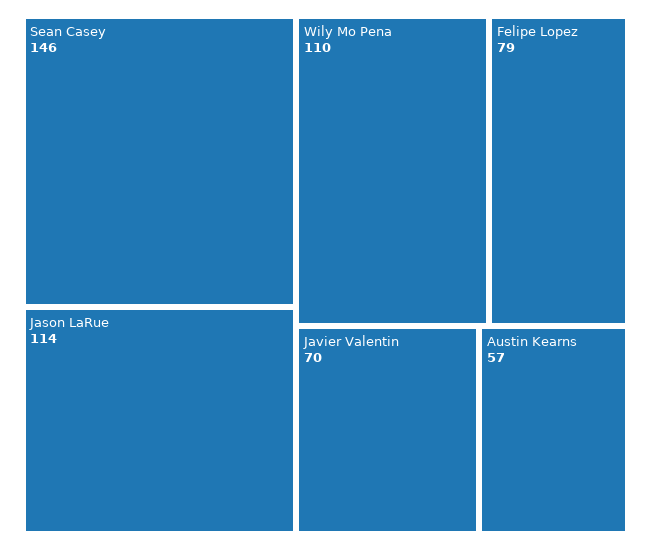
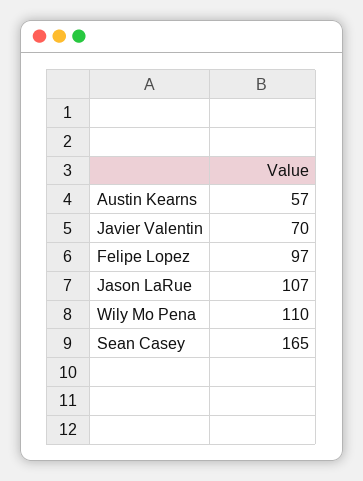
  {
-   "Sean Casey": 146,
+   "Sean Casey": 165,
-   "Jason LaRue": 114,
+   "Jason LaRue": 107,
    "Wily Mo Pena": 110,
-   "Felipe Lopez": 79,
+   "Felipe Lopez": 97,
    "Javier Valentin": 70,
    "Austin Kearns": 57
  }

